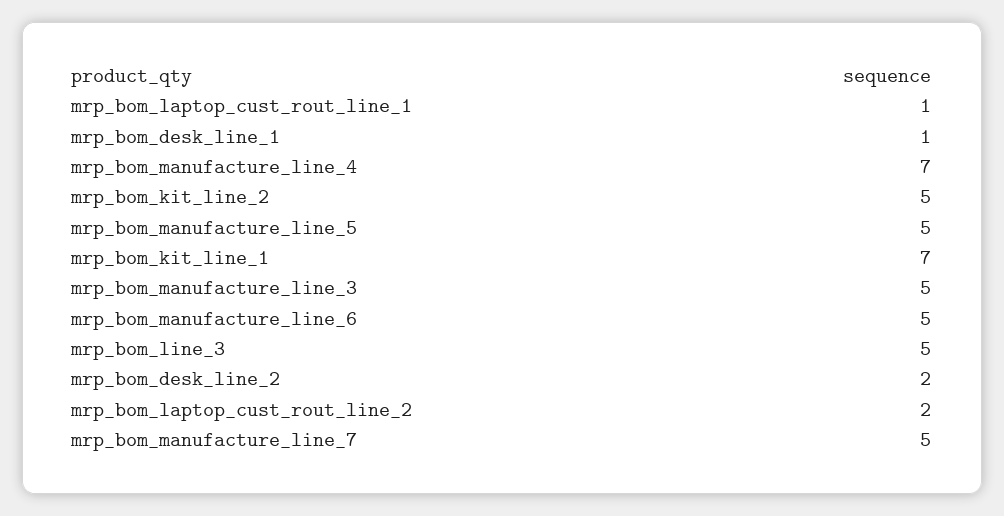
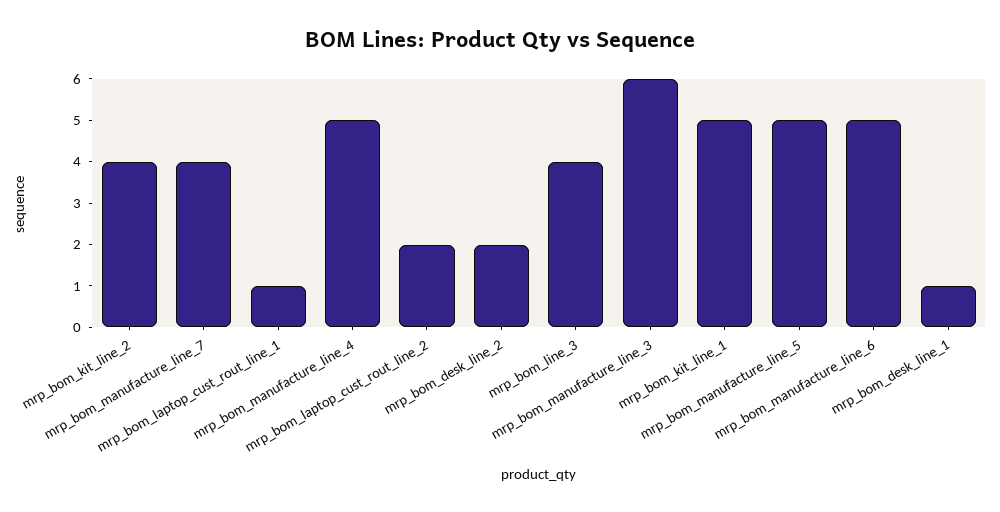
  {
    "mrp_bom_laptop_cust_rout_line_1": 1,
    "mrp_bom_desk_line_1": 1,
-   "mrp_bom_manufacture_line_4": 7,
+   "mrp_bom_manufacture_line_4": 5,
-   "mrp_bom_kit_line_2": 5,
+   "mrp_bom_kit_line_2": 4,
    "mrp_bom_manufacture_line_5": 5,
-   "mrp_bom_kit_line_1": 7,
+   "mrp_bom_kit_line_1": 5,
-   "mrp_bom_manufacture_line_3": 5,
+   "mrp_bom_manufacture_line_3": 6,
    "mrp_bom_manufacture_line_6": 5,
-   "mrp_bom_line_3": 5,
+   "mrp_bom_line_3": 4,
    "mrp_bom_desk_line_2": 2,
    "mrp_bom_laptop_cust_rout_line_2": 2,
-   "mrp_bom_manufacture_line_7": 5
+   "mrp_bom_manufacture_line_7": 4
  }

